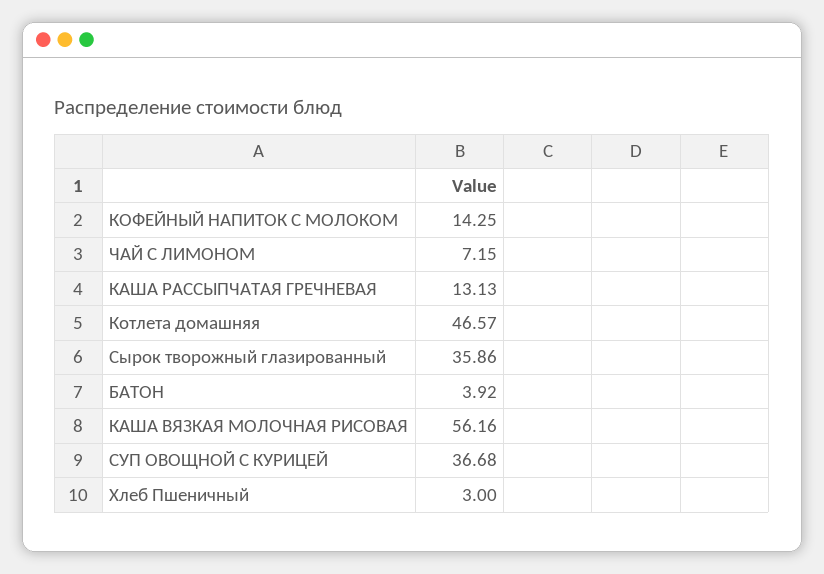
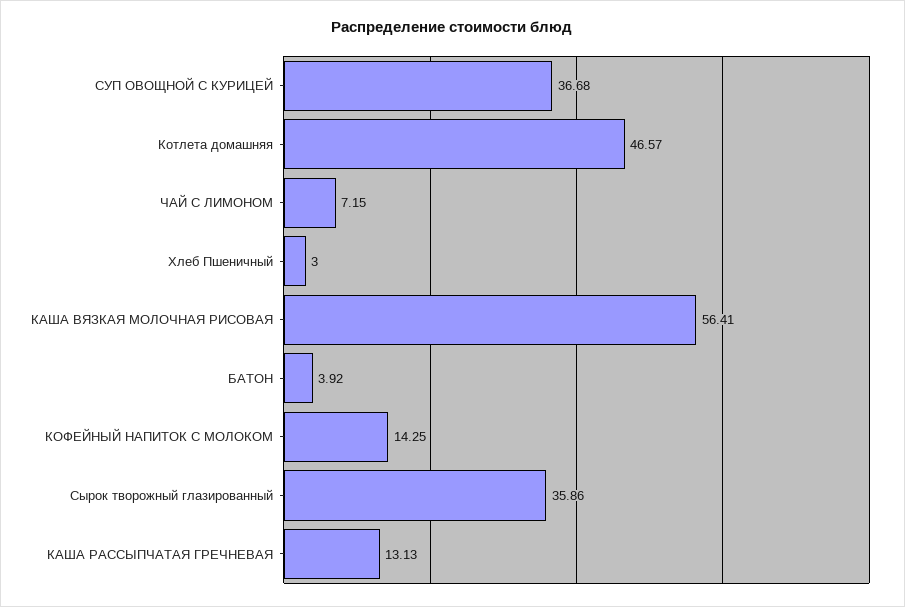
  {
    "КОФЕЙНЫЙ НАПИТОК С МОЛОКОМ": 14.25,
    "ЧАЙ С ЛИМОНОМ": 7.15,
    "КАША РАССЫПЧАТАЯ ГРЕЧНЕВАЯ": 13.13,
    "Котлета домашняя": 46.57,
    "Сырок творожный глазированный": 35.86,
    "БАТОН": 3.92,
-   "КАША ВЯЗКАЯ МОЛОЧНАЯ РИСОВАЯ": 56.16,
+   "КАША ВЯЗКАЯ МОЛОЧНАЯ РИСОВАЯ": 56.41,
    "СУП ОВОЩНОЙ С КУРИЦЕЙ": 36.68,
    "Хлеб Пшеничный": 3
  }

